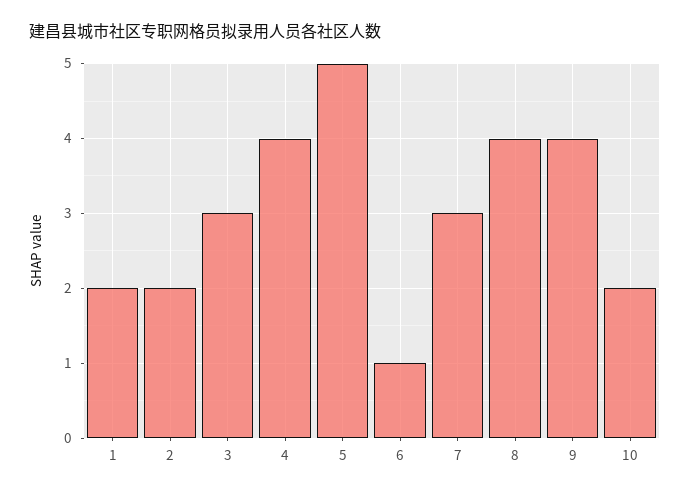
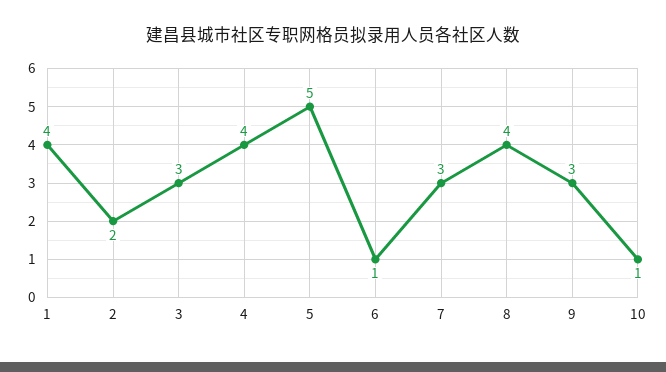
  {
-   "1": 2,
+   "1": 4,
    "2": 2,
    "3": 3,
    "4": 4,
    "5": 5,
    "6": 1,
    "7": 3,
    "8": 4,
-   "9": 4,
+   "9": 3,
-   "10": 2
+   "10": 1
  }

